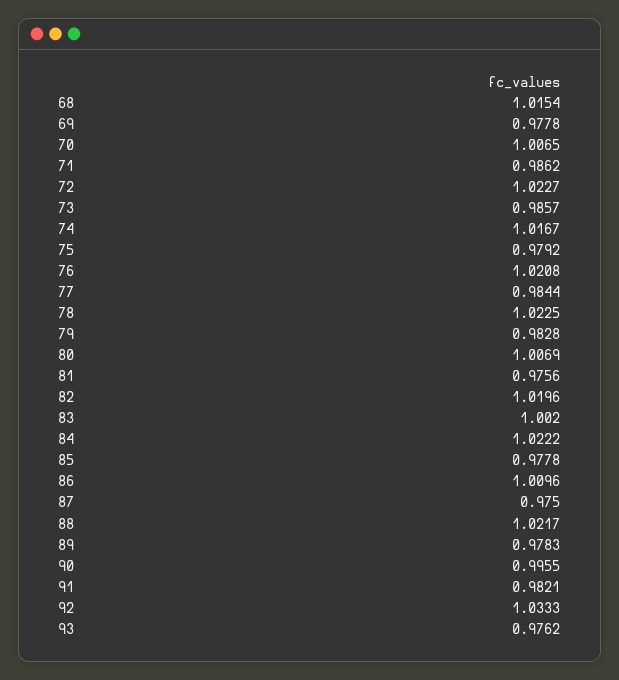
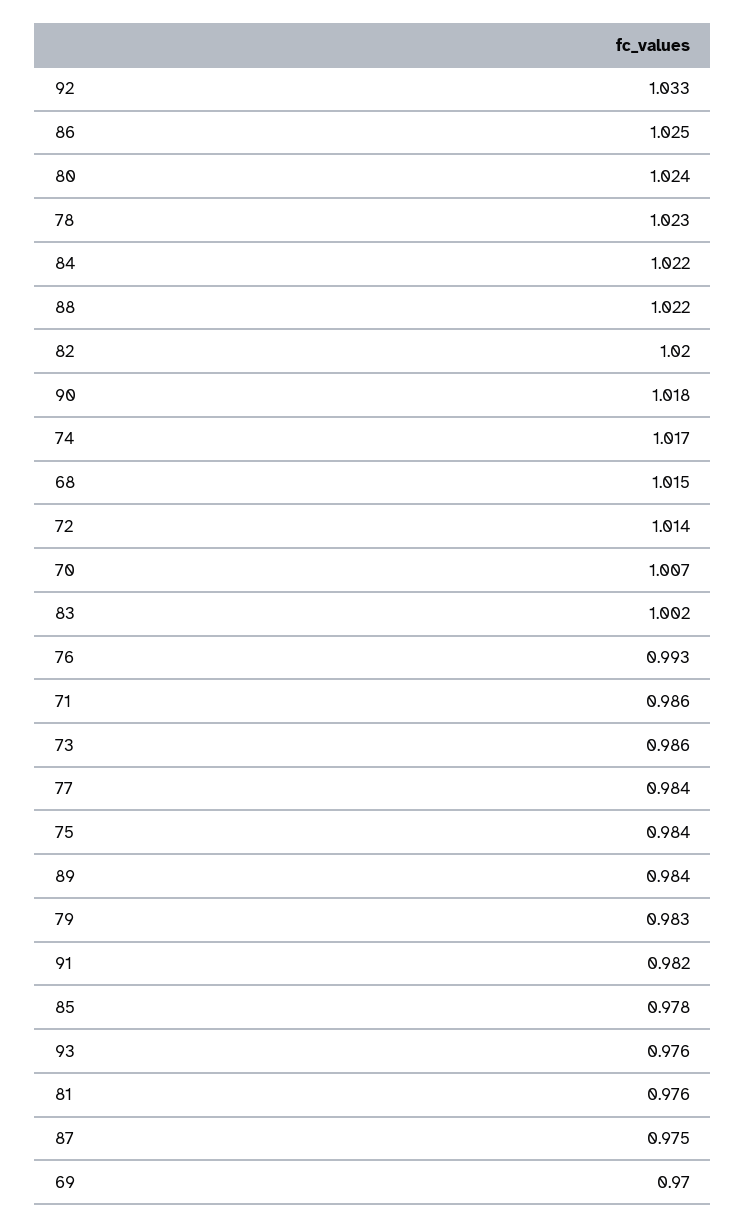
  {
    "68": 1.0154,
-   "69": 0.9778,
+   "69": 0.97,
    "70": 1.0065,
    "71": 0.9862,
-   "72": 1.0227,
+   "72": 1.014,
    "73": 0.9857,
    "74": 1.0167,
-   "75": 0.9792,
+   "75": 0.984,
-   "76": 1.0208,
+   "76": 0.993,
    "77": 0.9844,
    "78": 1.0225,
    "79": 0.9828,
-   "80": 1.0069,
+   "80": 1.024,
    "81": 0.9756,
    "82": 1.0196,
    "83": 1.002,
    "84": 1.0222,
    "85": 0.9778,
-   "86": 1.0096,
+   "86": 1.025,
    "87": 0.975,
    "88": 1.0217,
-   "89": 0.9783,
+   "89": 0.984,
-   "90": 0.9955,
+   "90": 1.018,
    "91": 0.9821,
    "92": 1.0333,
    "93": 0.9762
  }

